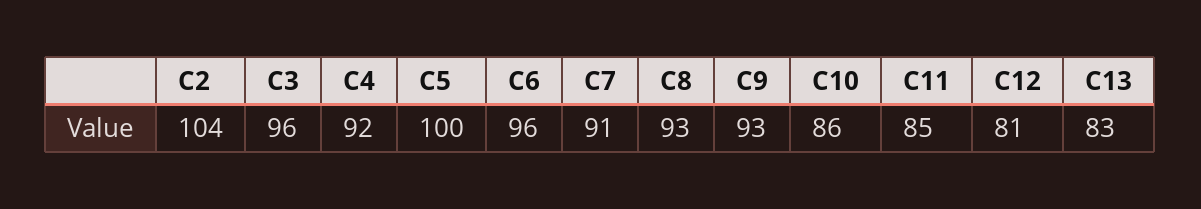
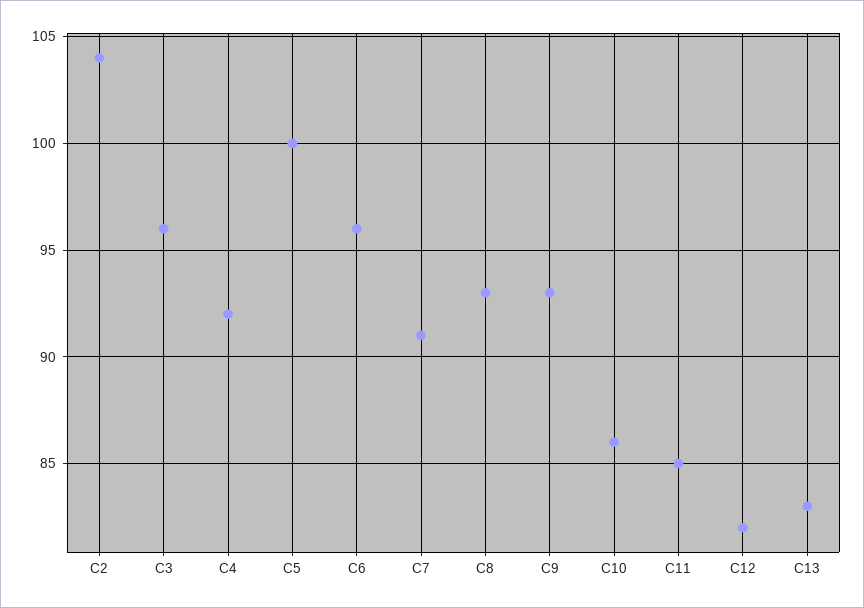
  {
    "C2": 104,
    "C3": 96,
    "C4": 92,
    "C5": 100,
    "C6": 96,
    "C7": 91,
    "C8": 93,
    "C9": 93,
    "C10": 86,
    "C11": 85,
-   "C12": 81,
+   "C12": 82,
    "C13": 83
  }

